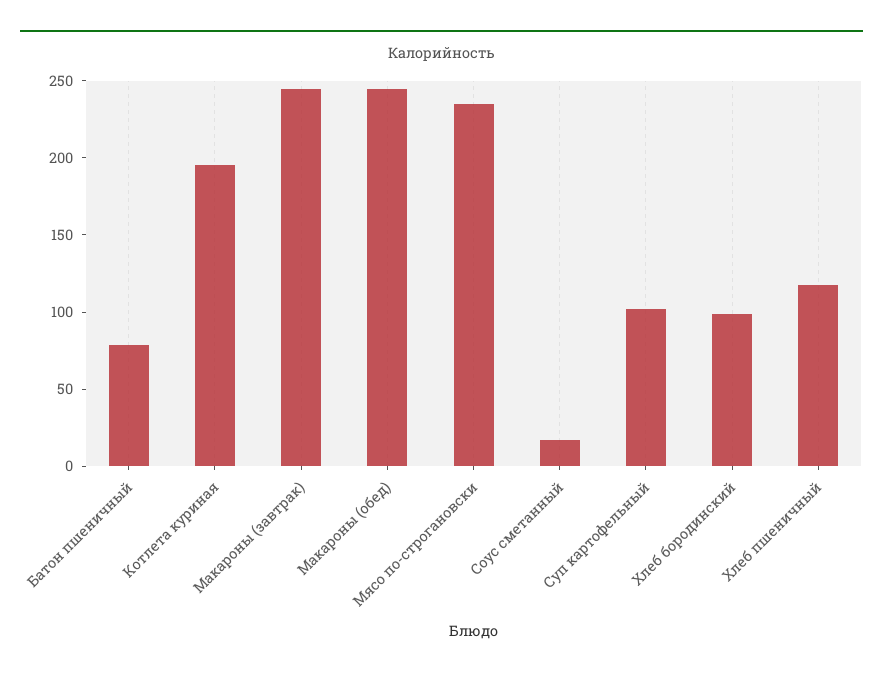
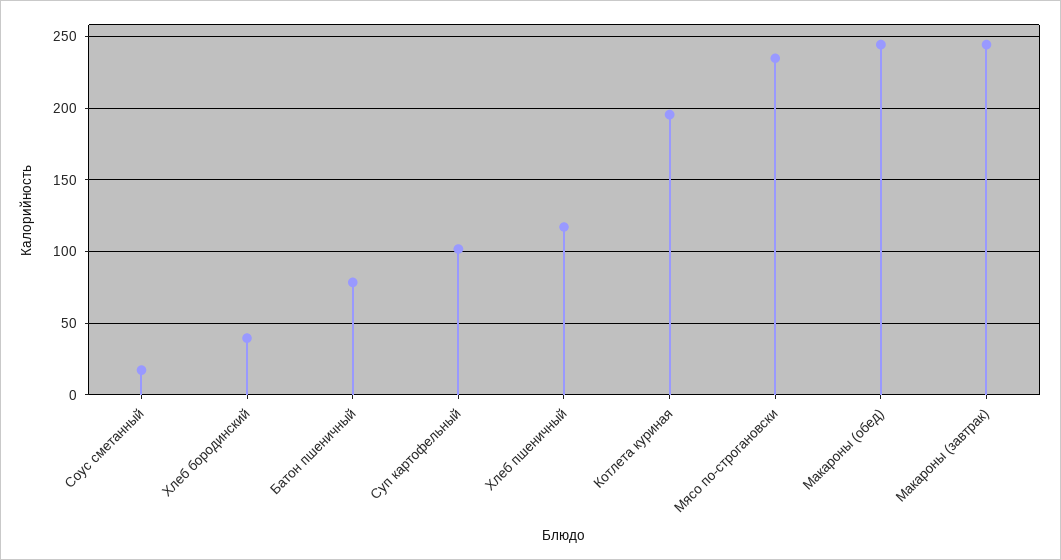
  {
    "Батон пшеничный": 80,
    "Котлета куриная": 195,
    "Макароны (завтрак)": 245,
    "Макароны (обед)": 245,
    "Мясо по-строгановски": 235,
    "Соус сметанный": 15,
    "Суп картофельный": 100,
-   "Хлеб бородинский": 100,
+   "Хлеб бородинский": 40,
    "Хлеб пшеничный": 115
  }

